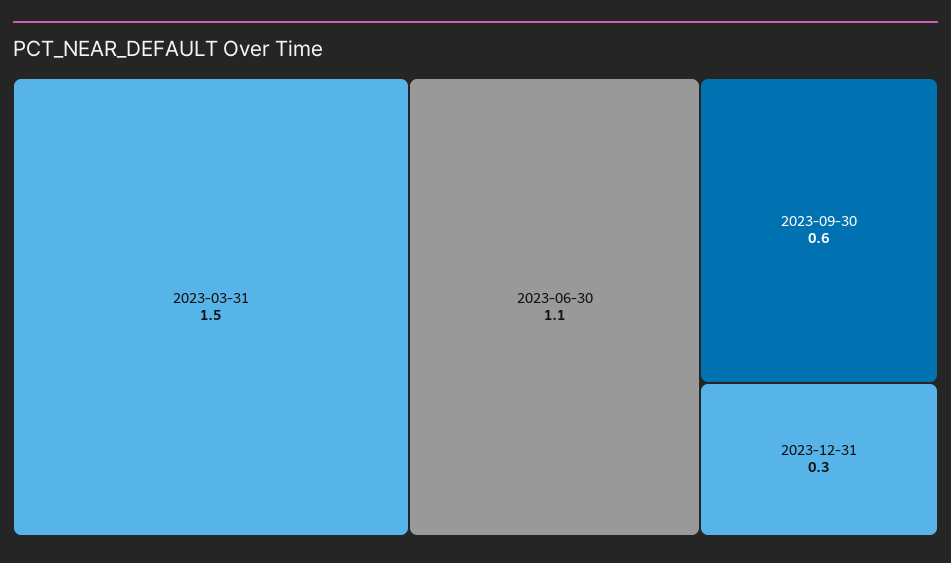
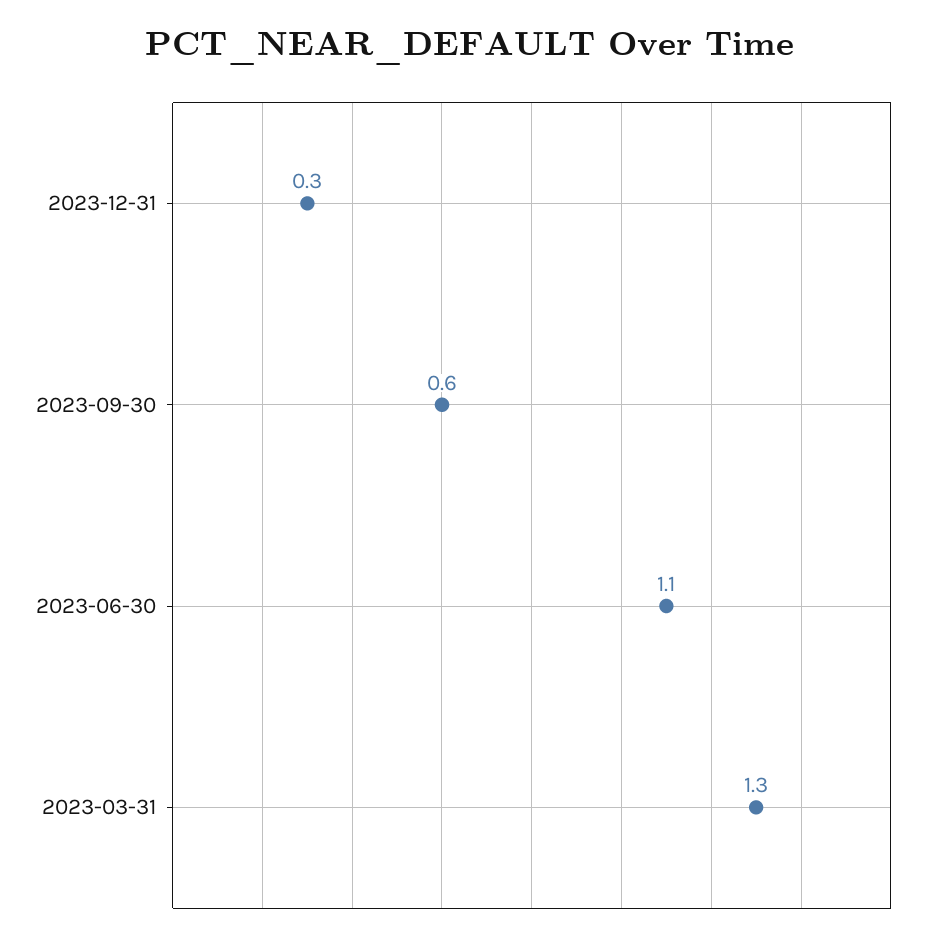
  {
-   "2023-03-31": 1.5,
+   "2023-03-31": 1.3,
    "2023-06-30": 1.1,
    "2023-09-30": 0.6,
    "2023-12-31": 0.3
  }

